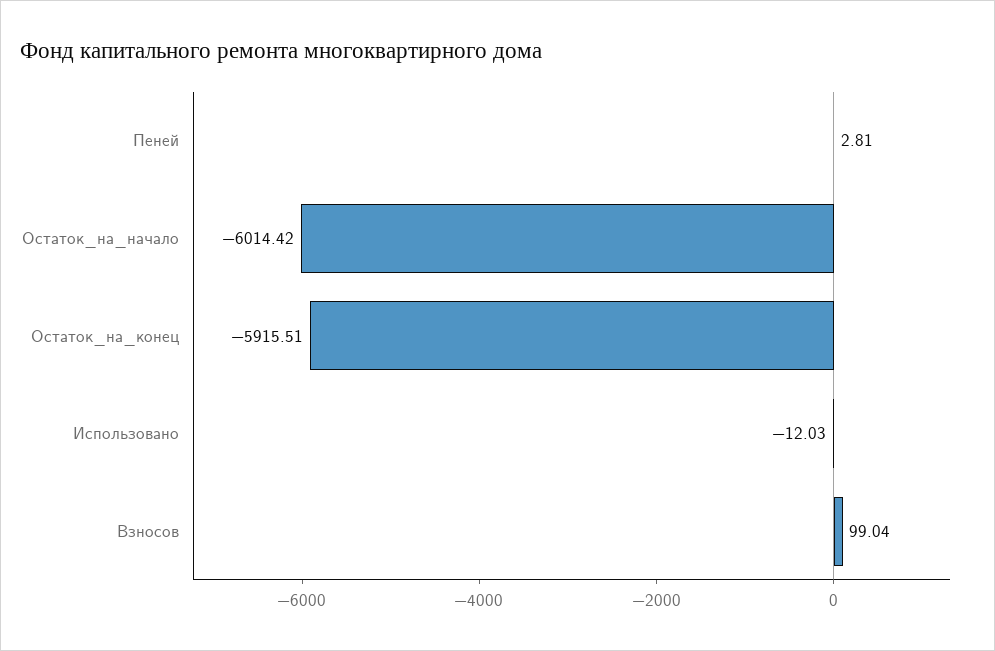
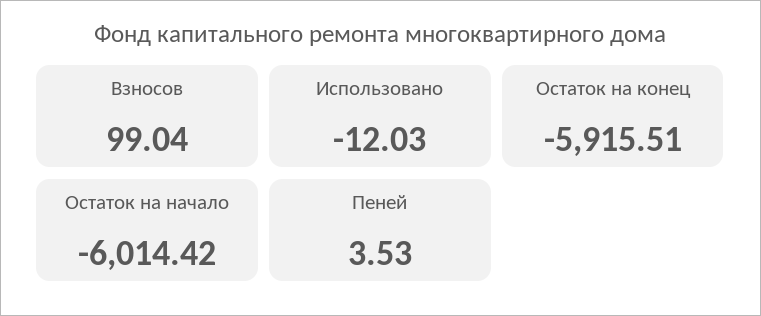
  {
-   "Пеней": 2.81,
+   "Пеней": 3.53,
    "Остаток_на_начало": -6014.42,
    "Остаток_на_конец": -5915.51,
    "Использовано": -12.03,
    "Взносов": 99.04
  }

